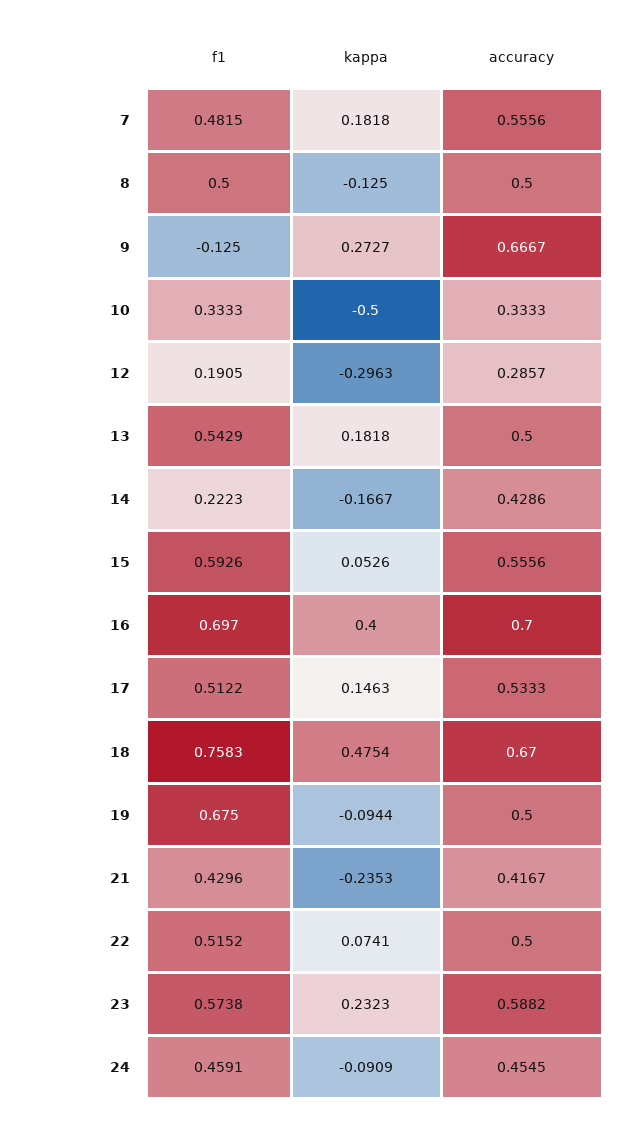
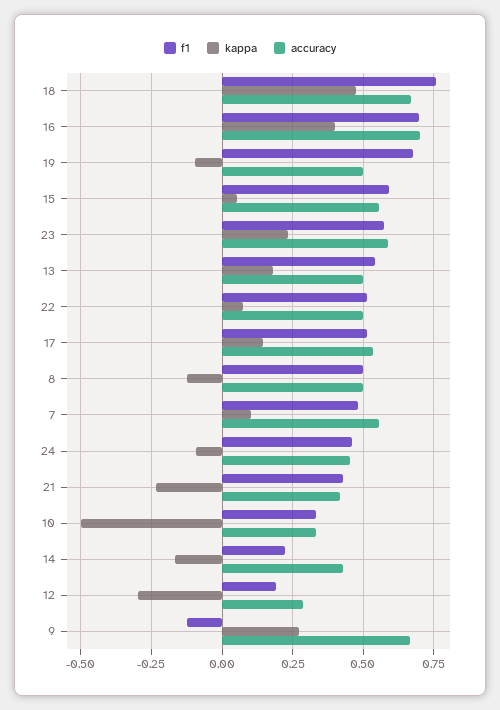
  {
    "f1": {
      "7": 0.4815,
      "8": 0.5,
      "9": -0.125,
      "10": 0.3333,
      "12": 0.1905,
      "13": 0.5429,
      "14": 0.2223,
      "15": 0.5926,
      "16": 0.697,
      "17": 0.5122,
      "18": 0.7583,
      "19": 0.675,
      "21": 0.4296,
      "22": 0.5152,
      "23": 0.5738,
      "24": 0.4591
    },
    "kappa": {
-     "7": 0.1818,
+     "7": 0.1,
      "8": -0.125,
      "9": 0.2727,
      "10": -0.5,
      "12": -0.2963,
      "13": 0.1818,
      "14": -0.1667,
      "15": 0.0526,
      "16": 0.4,
      "17": 0.1463,
      "18": 0.4754,
      "19": -0.0944,
      "21": -0.2353,
      "22": 0.0741,
      "23": 0.2323,
      "24": -0.0909
    },
    "accuracy": {
      "7": 0.5556,
      "8": 0.5,
      "9": 0.6667,
      "10": 0.3333,
      "12": 0.2857,
      "13": 0.5,
      "14": 0.4286,
      "15": 0.5556,
      "16": 0.7,
      "17": 0.5333,
      "18": 0.67,
      "19": 0.5,
      "21": 0.4167,
      "22": 0.5,
      "23": 0.5882,
      "24": 0.4545
    }
  }

